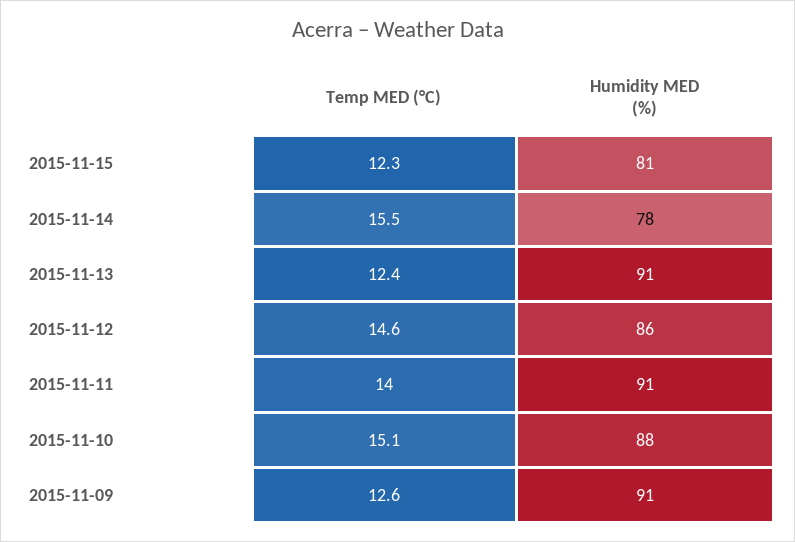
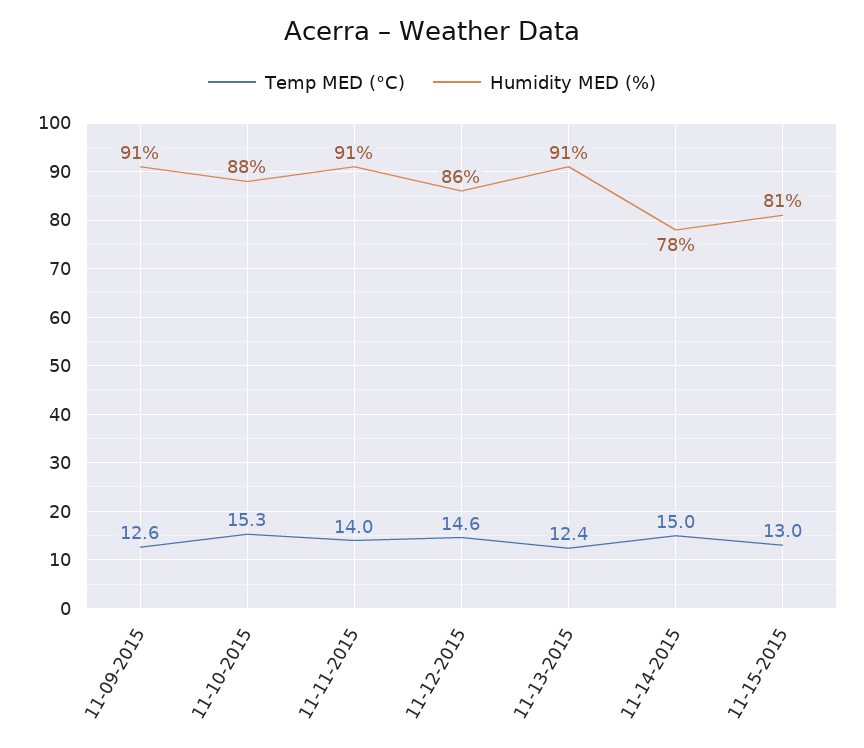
  {
    "Temp MED (°C)": {
-     "2015-11-15": 12.3,
+     "2015-11-15": 13,
-     "2015-11-14": 15.5,
+     "2015-11-14": 15,
      "2015-11-13": 12.4,
      "2015-11-12": 14.6,
      "2015-11-11": 14,
-     "2015-11-10": 15.1,
+     "2015-11-10": 15.3,
      "2015-11-09": 12.6
    },
    "Humidity MED (%)": {
      "2015-11-15": 81,
      "2015-11-14": 78,
      "2015-11-13": 91,
      "2015-11-12": 86,
      "2015-11-11": 91,
      "2015-11-10": 88,
      "2015-11-09": 91
    }
  }

